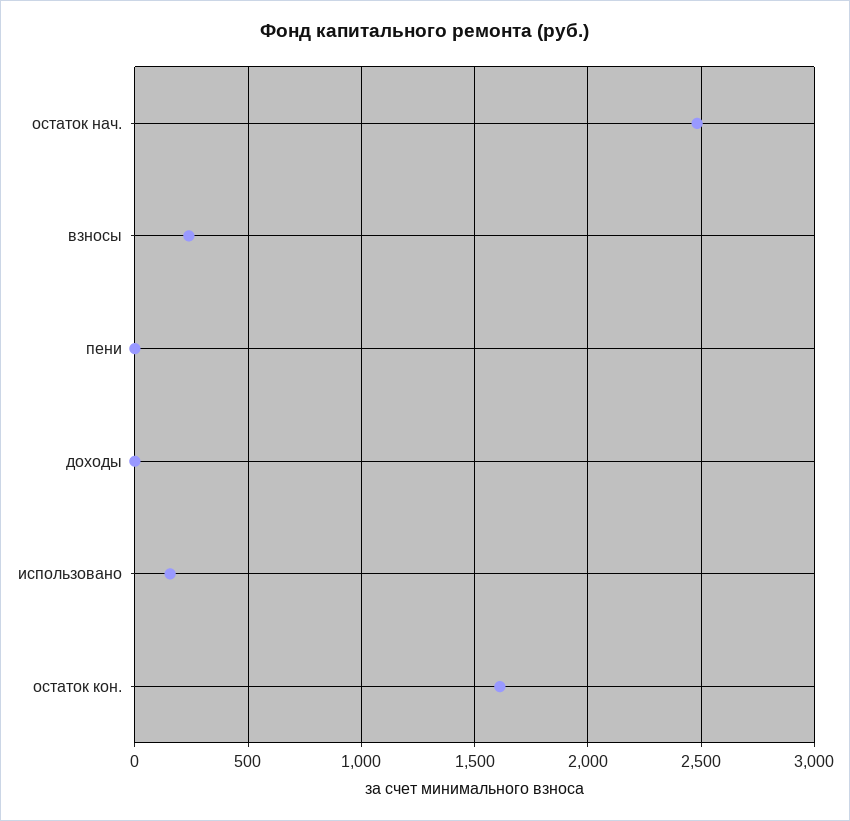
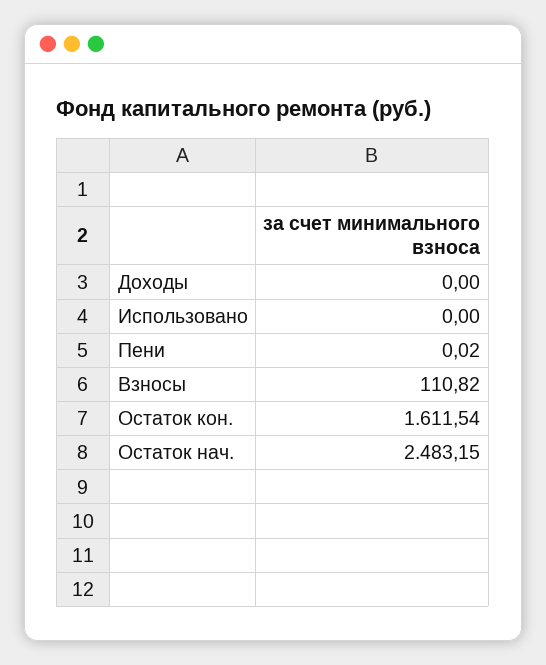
  {
    "остаток нач.": 2483.15,
-   "взносы": 250,
+   "взносы": 110.82,
    "пени": 0.02,
    "доходы": 0,
-   "использовано": 150,
+   "использовано": 0,
    "остаток кон.": 1611.54
  }

